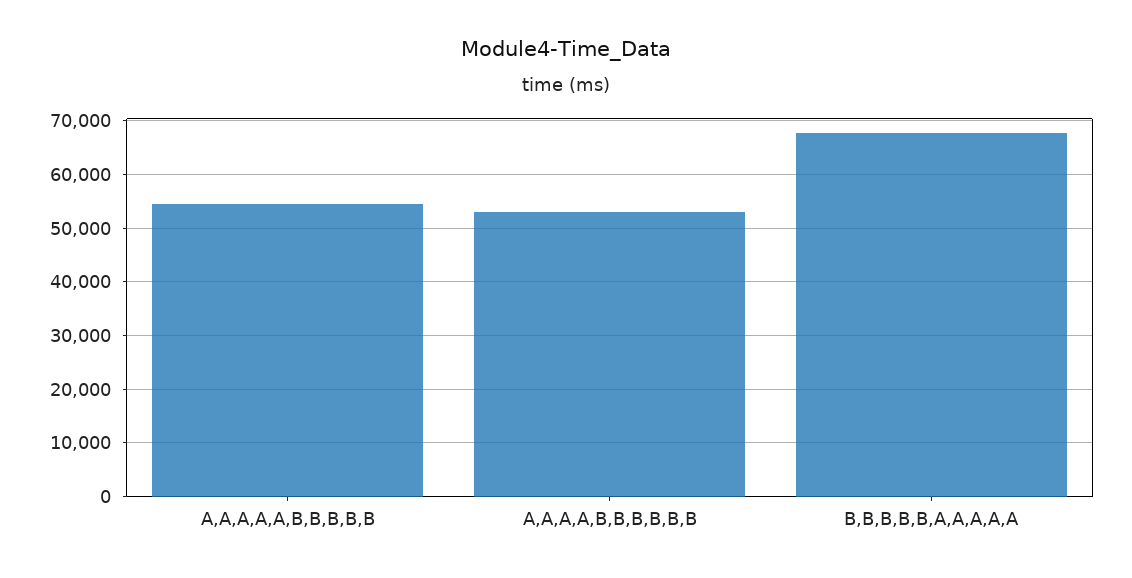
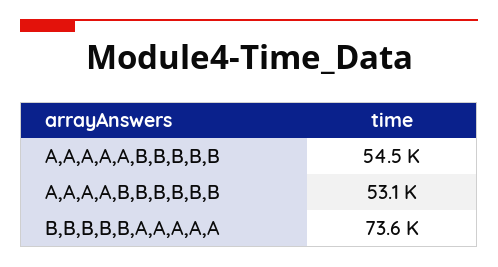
  {
    "A,A,A,A,A,B,B,B,B,B": 54500,
    "A,A,A,A,B,B,B,B,B,B": 53100,
-   "B,B,B,B,B,A,A,A,A,A": 68000
+   "B,B,B,B,B,A,A,A,A,A": 73600
  }

